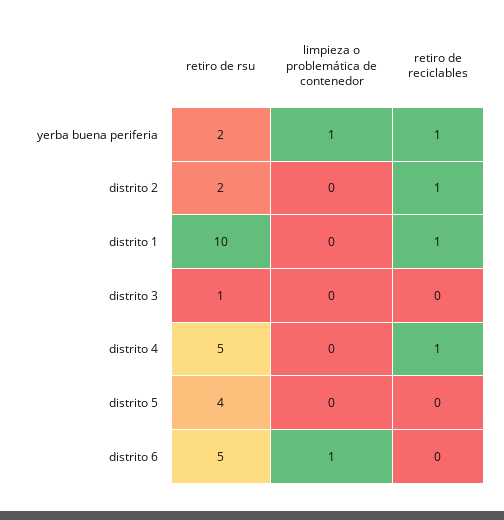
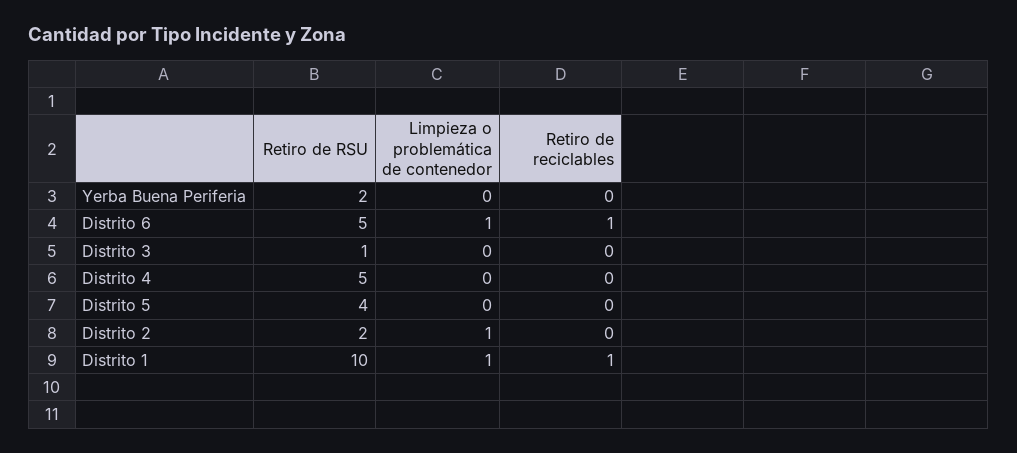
  {
    "retiro de rsu": {
      "yerba buena periferia": 2,
      "distrito 2": 2,
      "distrito 1": 10,
      "distrito 3": 1,
      "distrito 4": 5,
      "distrito 5": 4,
      "distrito 6": 5
    },
    "limpieza o problemática de contenedor": {
-     "yerba buena periferia": 1,
+     "yerba buena periferia": 0,
-     "distrito 2": 0,
+     "distrito 2": 1,
-     "distrito 1": 0,
+     "distrito 1": 1,
      "distrito 3": 0,
      "distrito 4": 0,
      "distrito 5": 0,
      "distrito 6": 1
    },
    "retiro de reciclables": {
-     "yerba buena periferia": 1,
+     "yerba buena periferia": 0,
-     "distrito 2": 1,
+     "distrito 2": 0,
      "distrito 1": 1,
      "distrito 3": 0,
-     "distrito 4": 1,
+     "distrito 4": 0,
      "distrito 5": 0,
-     "distrito 6": 0
+     "distrito 6": 1
    }
  }

